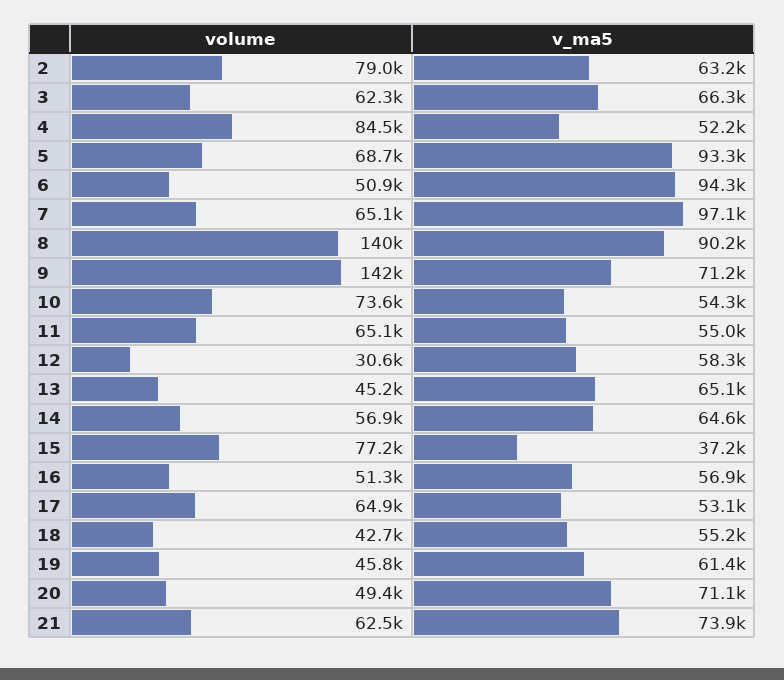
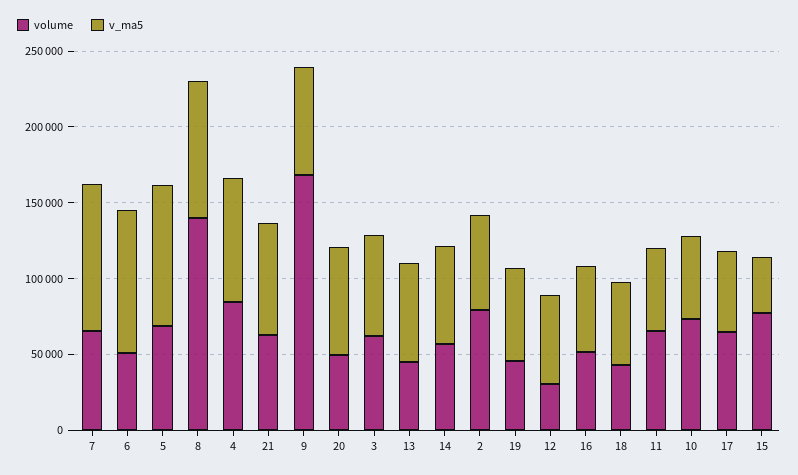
  {
    "volume": {
      "2": 79000,
      "3": 62300,
      "4": 84500,
      "5": 68700,
      "6": 50900,
      "7": 65100,
      "8": 140000,
-     "9": 142000,
+     "9": 170000,
      "10": 73600,
      "11": 65100,
      "12": 30600,
      "13": 45200,
      "14": 56900,
      "15": 77200,
      "16": 51300,
      "17": 64900,
      "18": 42700,
      "19": 45800,
      "20": 49400,
      "21": 62500
    },
    "v_ma5": {
      "2": 63200,
      "3": 66300,
-     "4": 52200,
+     "4": 80000,
      "5": 93300,
      "6": 94300,
      "7": 97100,
      "8": 90200,
      "9": 71200,
      "10": 54300,
      "11": 55000,
      "12": 58300,
      "13": 65100,
      "14": 64600,
      "15": 37200,
      "16": 56900,
      "17": 53100,
      "18": 55200,
      "19": 61400,
      "20": 71100,
      "21": 73900
    }
  }

